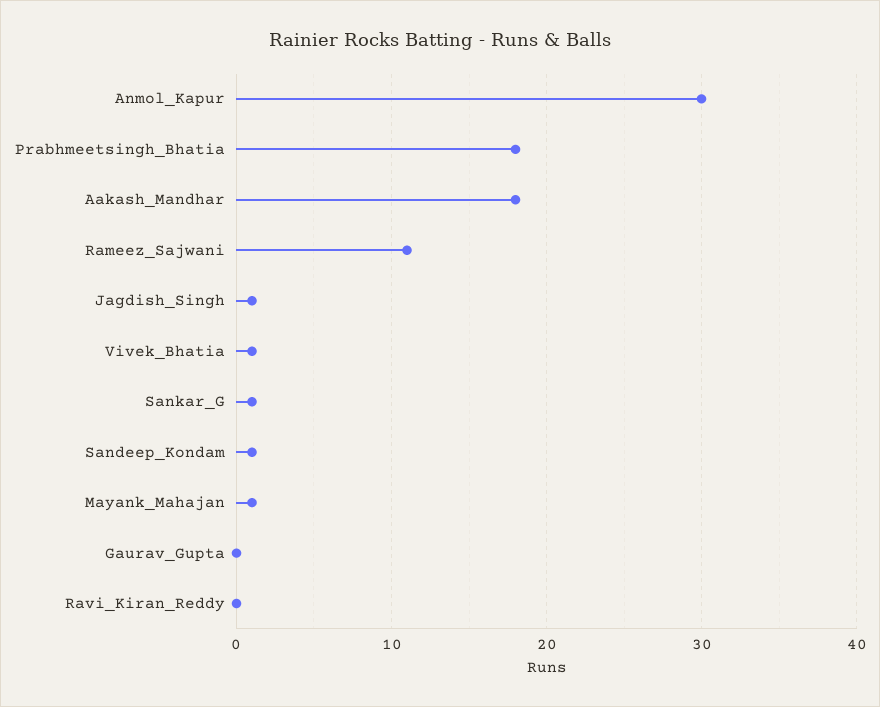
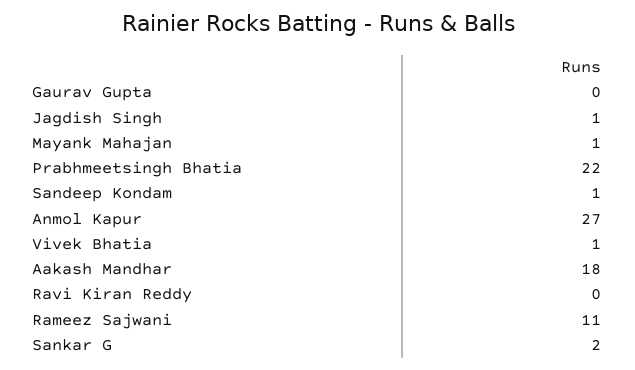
  {
-   "Anmol_Kapur": 30,
+   "Anmol_Kapur": 27,
-   "Prabhmeetsingh_Bhatia": 18,
+   "Prabhmeetsingh_Bhatia": 22,
    "Aakash_Mandhar": 18,
    "Rameez_Sajwani": 11,
    "Jagdish_Singh": 1,
    "Vivek_Bhatia": 1,
-   "Sankar_G": 1,
+   "Sankar_G": 2,
    "Sandeep_Kondam": 1,
    "Mayank_Mahajan": 1,
    "Gaurav_Gupta": 0,
    "Ravi_Kiran_Reddy": 0
  }

